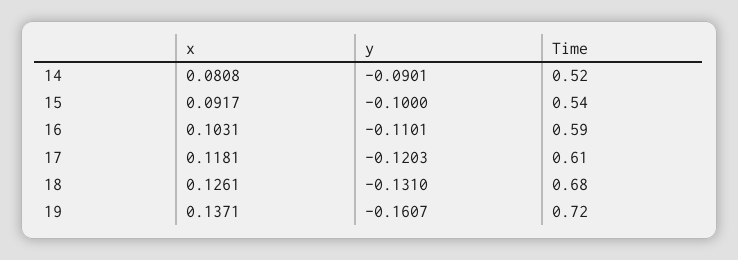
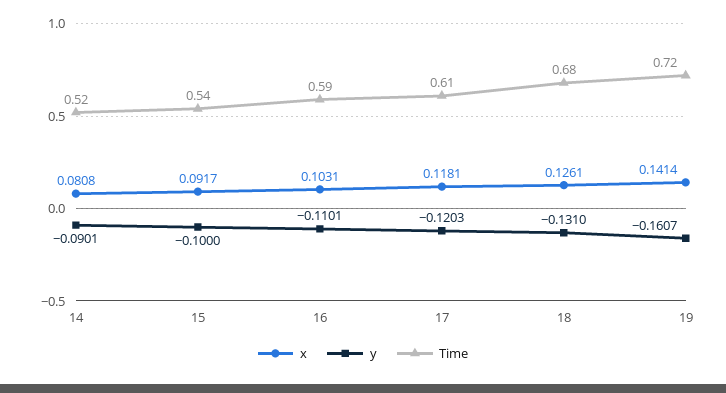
  {
    "x": {
      "14": 0.0808,
      "15": 0.0917,
      "16": 0.1031,
      "17": 0.1181,
      "18": 0.1261,
-     "19": 0.1371
+     "19": 0.1414
    },
    "y": {
      "14": -0.0901,
      "15": -0.1,
      "16": -0.1101,
      "17": -0.1203,
      "18": -0.131,
      "19": -0.1607
    },
    "Time": {
      "14": 0.52,
      "15": 0.54,
      "16": 0.59,
      "17": 0.61,
      "18": 0.68,
      "19": 0.72
    }
  }

